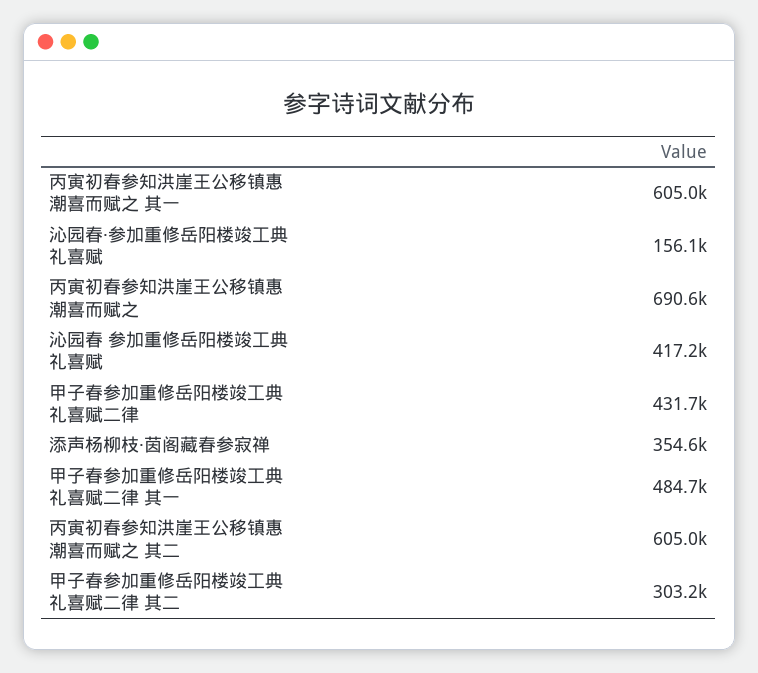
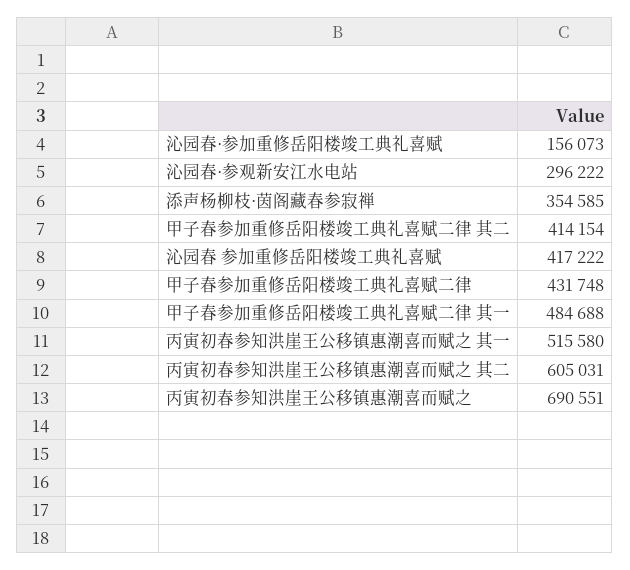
  {
-   "丙寅初春参知洪崖王公移镇惠潮喜而赋之 其一": 605000,
+   "丙寅初春参知洪崖王公移镇惠潮喜而赋之 其一": 515580,
    "沁园春·参加重修岳阳楼竣工典礼喜赋": 156073,
    "丙寅初春参知洪崖王公移镇惠潮喜而赋之": 690551,
    "沁园春 参加重修岳阳楼竣工典礼喜赋": 417222,
    "甲子春参加重修岳阳楼竣工典礼喜赋二律": 431748,
    "添声杨柳枝·茵阁藏春参寂禅": 354585,
    "甲子春参加重修岳阳楼竣工典礼喜赋二律 其一": 484688,
    "丙寅初春参知洪崖王公移镇惠潮喜而赋之 其二": 605031,
-   "甲子春参加重修岳阳楼竣工典礼喜赋二律 其二": 303200
+   "甲子春参加重修岳阳楼竣工典礼喜赋二律 其二": 414154,
+   "沁园春·参观新安江水电站": 296222
  }

